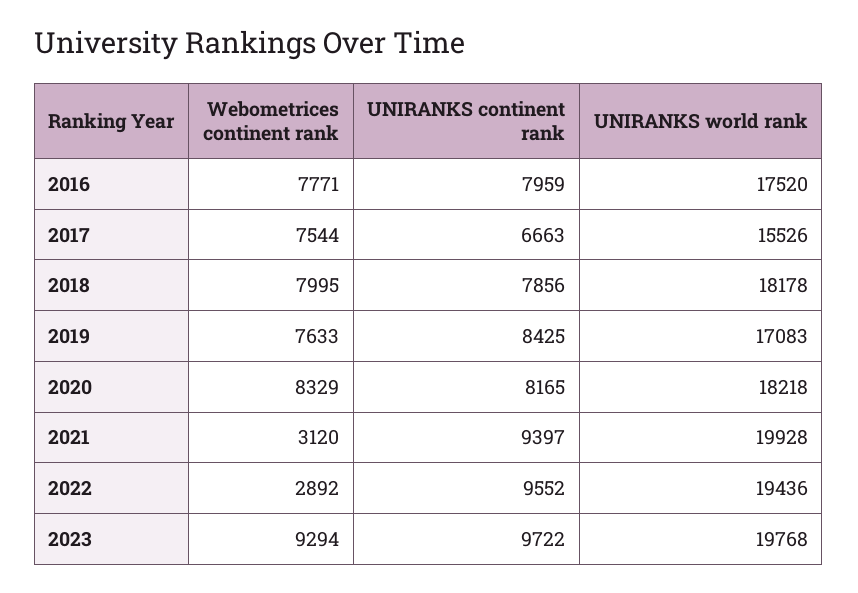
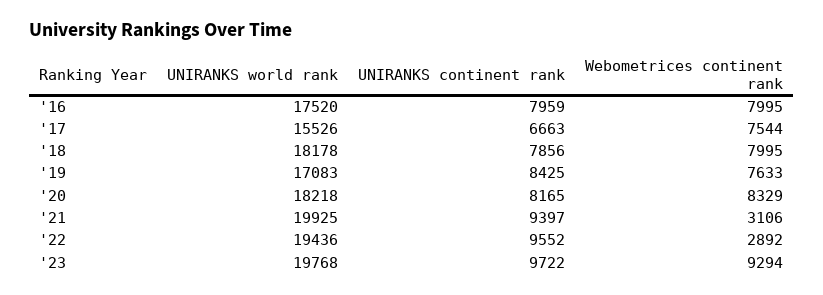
  {
    "Webometrices continent rank": {
-     "2016": 7771,
+     "2016": 7995,
      "2017": 7544,
      "2018": 7995,
      "2019": 7633,
      "2020": 8329,
-     "2021": 3120,
+     "2021": 3106,
      "2022": 2892,
      "2023": 9294
    },
    "UNIRANKS continent rank": {
      "2016": 7959,
      "2017": 6663,
      "2018": 7856,
      "2019": 8425,
      "2020": 8165,
      "2021": 9397,
      "2022": 9552,
      "2023": 9722
    },
    "UNIRANKS world rank": {
      "2016": 17520,
      "2017": 15526,
      "2018": 18178,
      "2019": 17083,
      "2020": 18218,
-     "2021": 19928,
+     "2021": 19925,
      "2022": 19436,
      "2023": 19768
    }
  }

